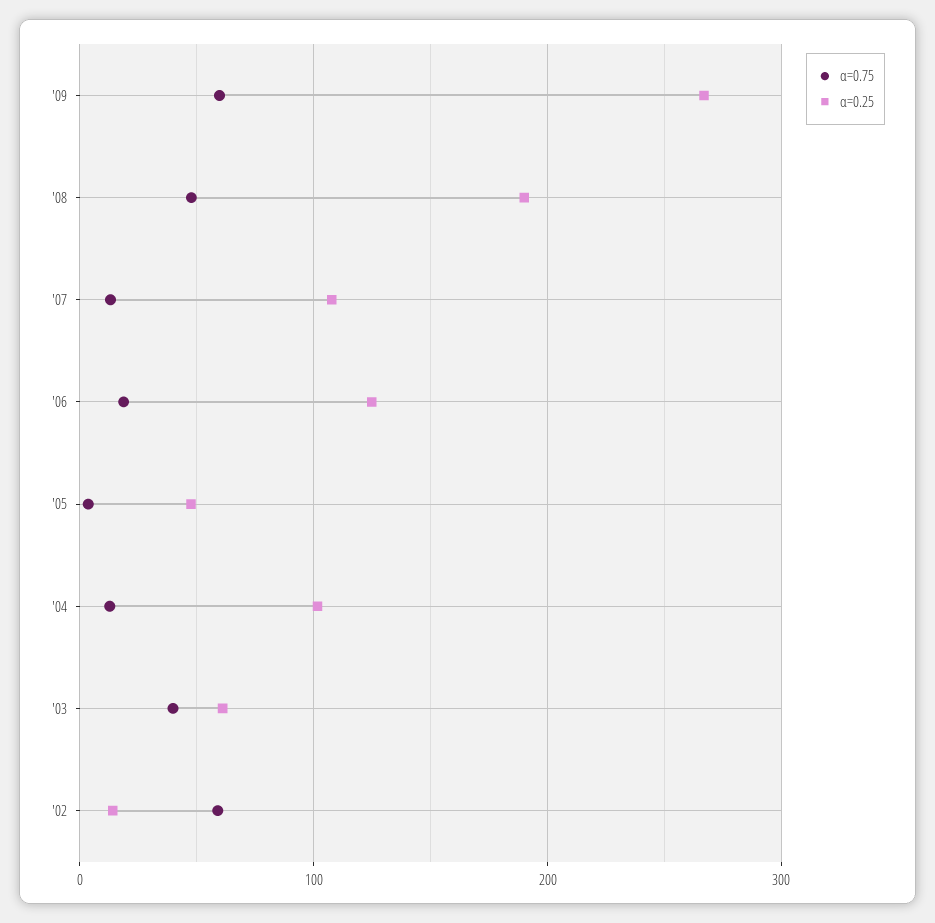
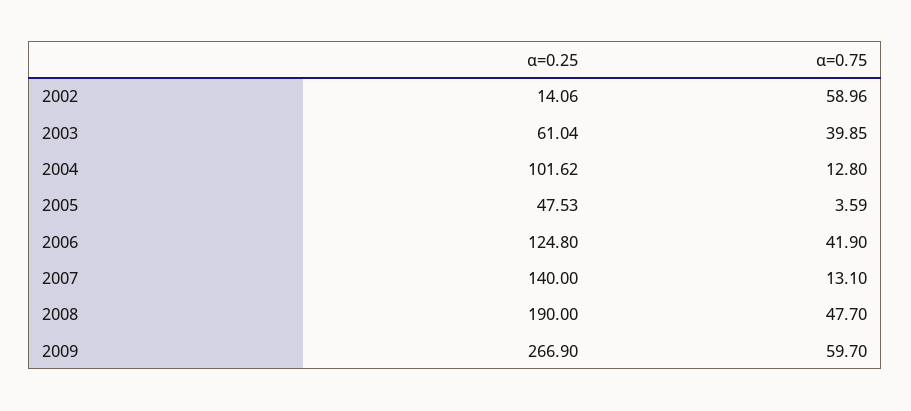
  {
    "α=0.75": {
      "'09": 59.7,
      "'08": 47.7,
      "'07": 13.1,
-     "'06": 20,
+     "'06": 41.9,
      "'05": 3.59,
      "'04": 12.8,
      "'03": 39.85,
      "'02": 58.96
    },
    "α=0.25": {
      "'09": 266.9,
      "'08": 190,
-     "'07": 110,
+     "'07": 140,
      "'06": 124.8,
      "'05": 47.53,
      "'04": 101.62,
      "'03": 61.04,
      "'02": 14.06
    }
  }

